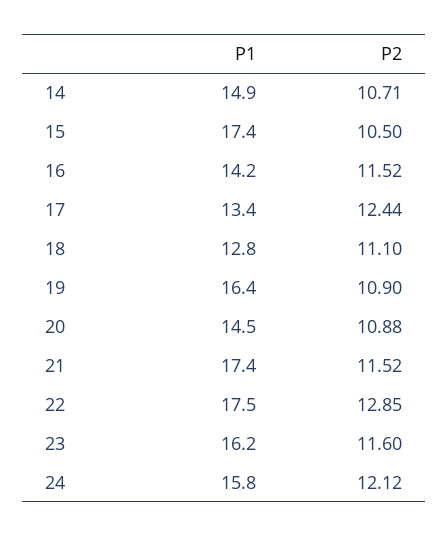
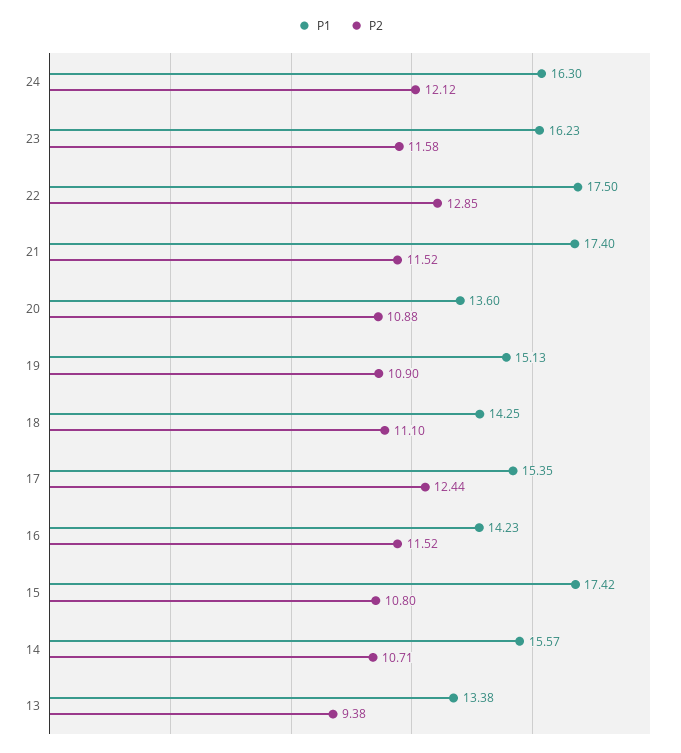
  {
    "P1": {
-     "14": 14.9,
+     "14": 15.57,
      "15": 17.42,
      "16": 14.23,
-     "17": 13.4,
+     "17": 15.35,
-     "18": 12.8,
+     "18": 14.25,
-     "19": 16.4,
+     "19": 15.13,
-     "20": 14.5,
+     "20": 13.6,
      "21": 17.4,
      "22": 17.5,
      "23": 16.23,
-     "24": 15.8
+     "24": 16.3,
+     "13": 13.38
    },
    "P2": {
      "14": 10.71,
-     "15": 10.5,
+     "15": 10.8,
      "16": 11.52,
      "17": 12.44,
      "18": 11.1,
      "19": 10.9,
      "20": 10.88,
      "21": 11.52,
      "22": 12.85,
-     "23": 11.6,
+     "23": 11.58,
-     "24": 12.12
+     "24": 12.12,
+     "13": 9.38
    }
  }

